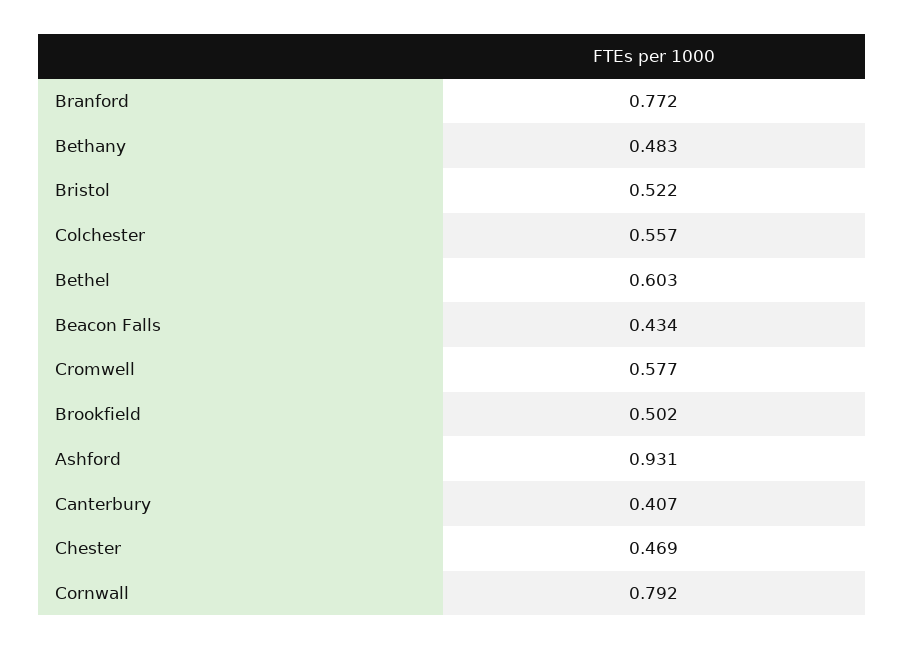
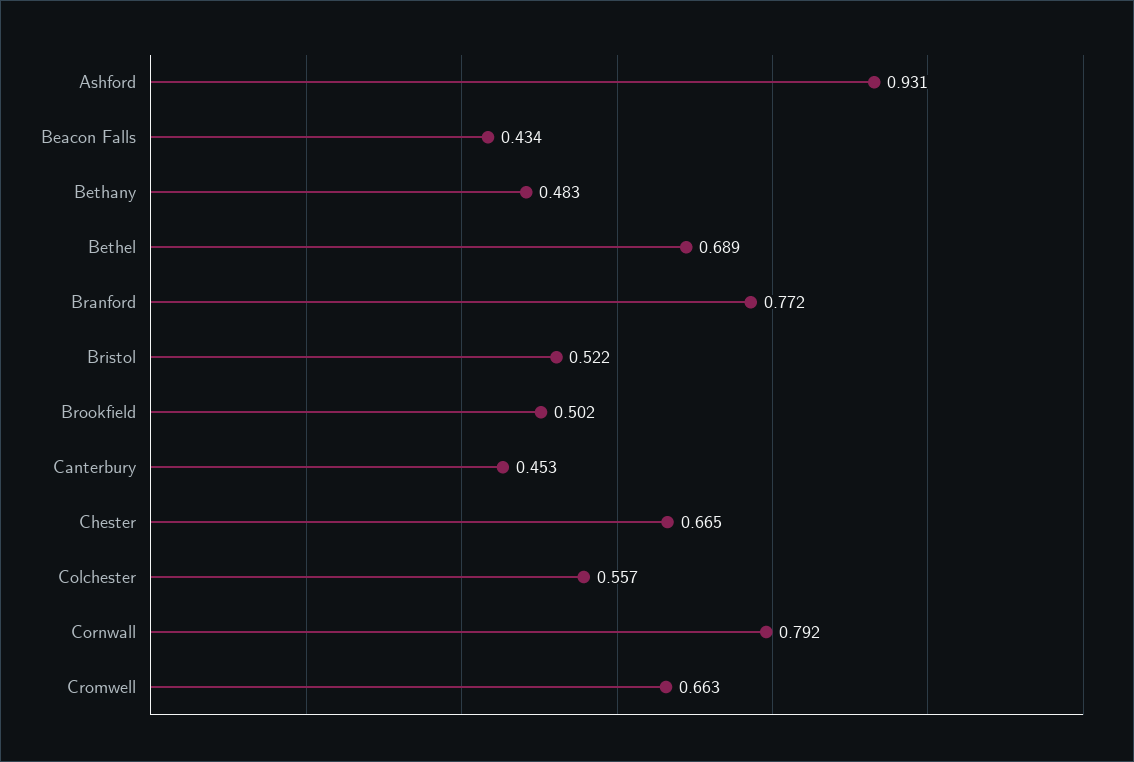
  {
    "Branford": 0.772,
    "Bethany": 0.483,
    "Bristol": 0.522,
    "Colchester": 0.557,
-   "Bethel": 0.603,
+   "Bethel": 0.689,
    "Beacon Falls": 0.434,
-   "Cromwell": 0.577,
+   "Cromwell": 0.663,
    "Brookfield": 0.502,
    "Ashford": 0.931,
-   "Canterbury": 0.407,
+   "Canterbury": 0.453,
-   "Chester": 0.469,
+   "Chester": 0.665,
    "Cornwall": 0.792
  }

